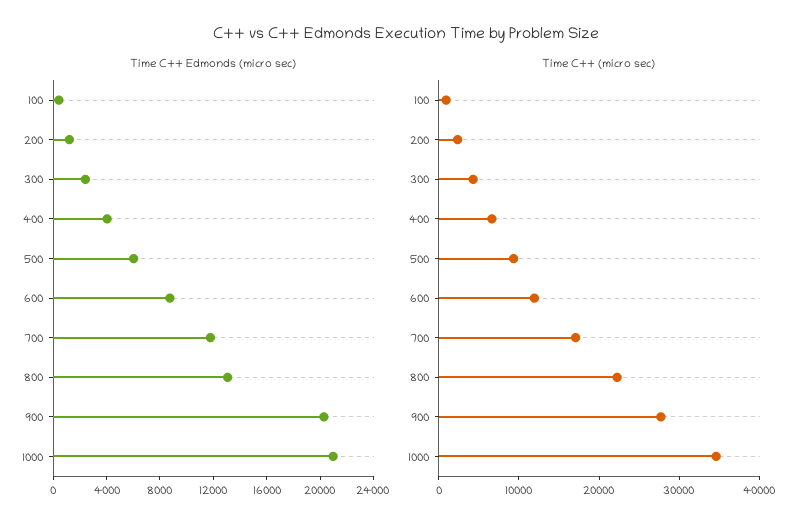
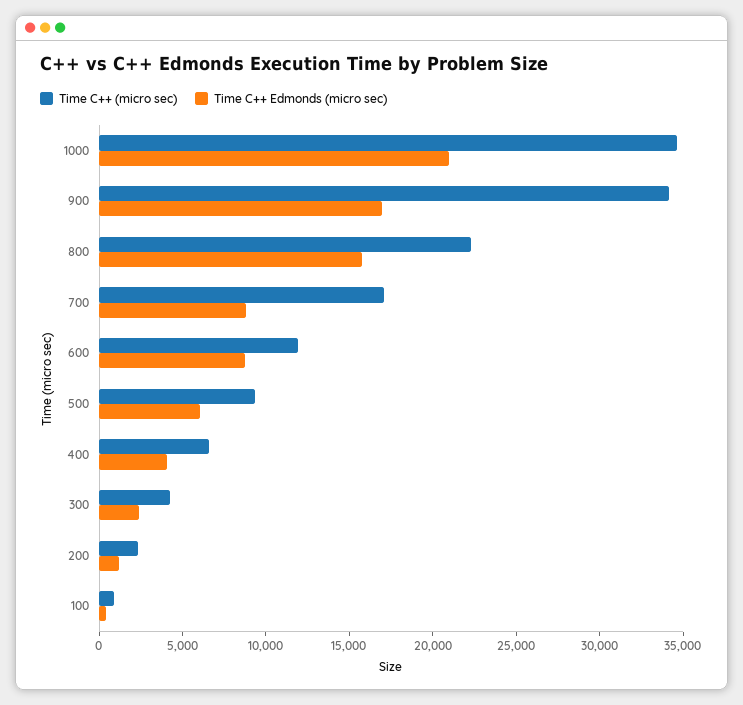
  {
    "Time C++ Edmonds (micro sec)": {
      "100": 0,
      "200": 1000,
      "300": 2000,
      "400": 4000,
      "500": 6000,
      "600": 9000,
-     "700": 12000,
+     "700": 9000,
-     "800": 13000,
+     "800": 16000,
-     "900": 20000,
+     "900": 17000,
      "1000": 21000
    },
    "Time C++ (micro sec)": {
      "100": 1000,
      "200": 2000,
      "300": 4000,
      "400": 7000,
      "500": 9000,
      "600": 12000,
      "700": 17000,
      "800": 22000,
-     "900": 28000,
+     "900": 34000,
      "1000": 35000
    }
  }

